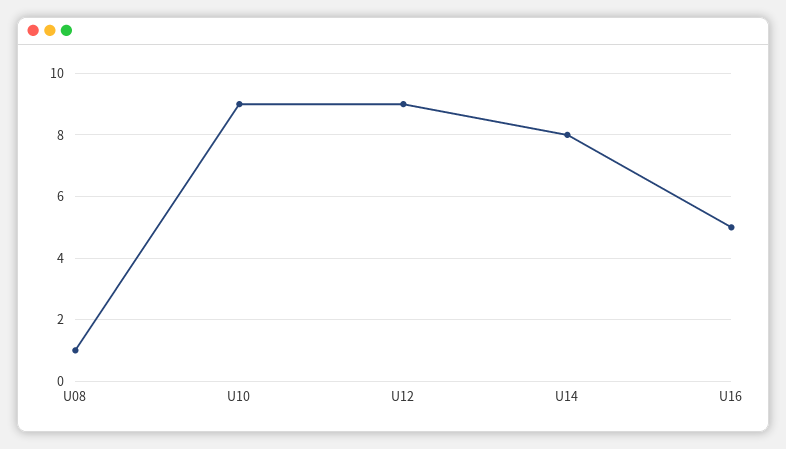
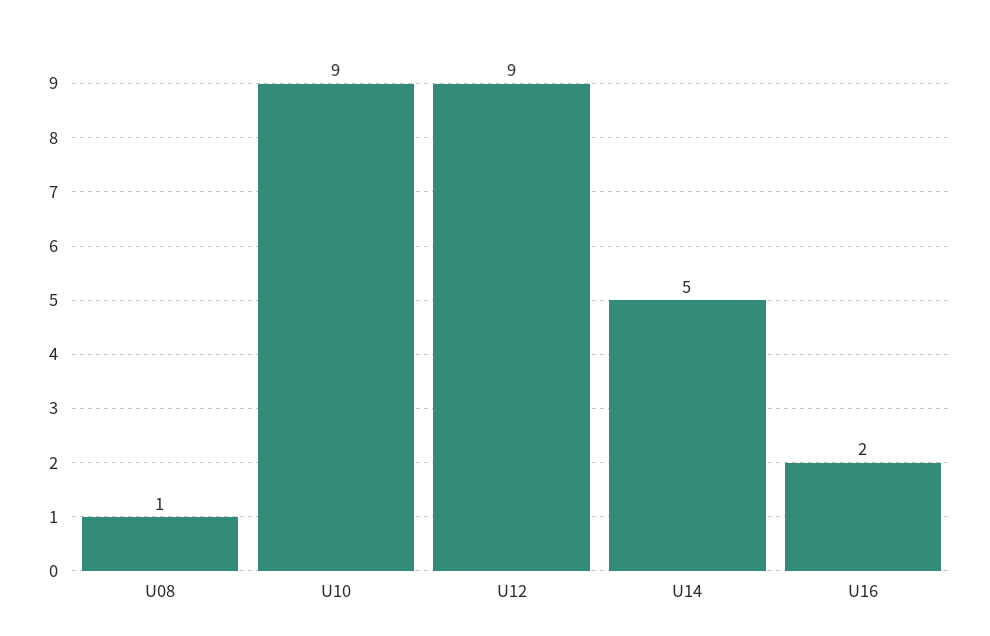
  {
    "U08": 1,
    "U10": 9,
    "U12": 9,
-   "U14": 8,
+   "U14": 5,
-   "U16": 5
+   "U16": 2
  }

